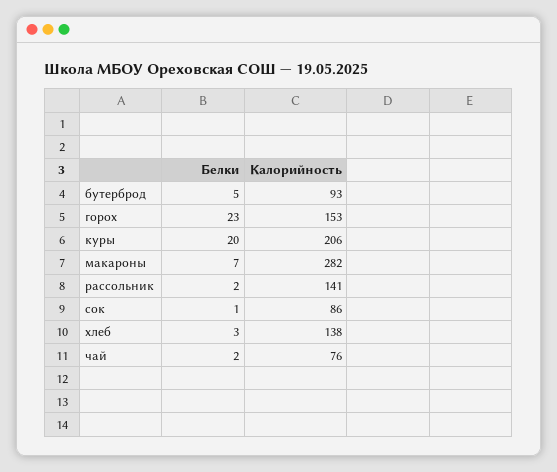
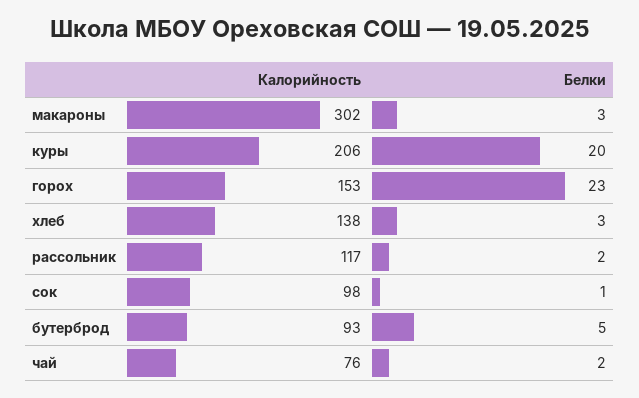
  {
    "Белки": {
      "бутерброд": 5,
      "горох": 23,
      "куры": 20,
-     "макароны": 7,
+     "макароны": 3,
      "рассольник": 2,
      "сок": 1,
      "хлеб": 3,
      "чай": 2
    },
    "Калорийность": {
      "бутерброд": 93,
      "горох": 153,
      "куры": 206,
-     "макароны": 282,
+     "макароны": 302,
-     "рассольник": 141,
+     "рассольник": 117,
-     "сок": 86,
+     "сок": 98,
      "хлеб": 138,
      "чай": 76
    }
  }

